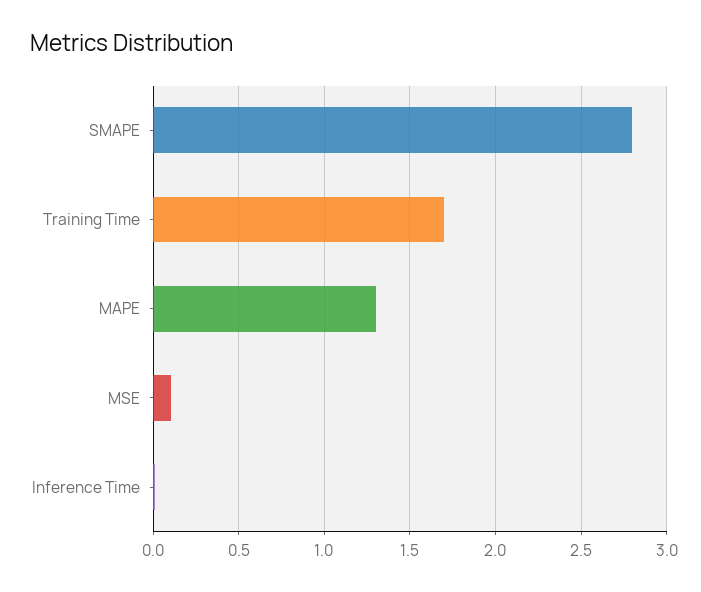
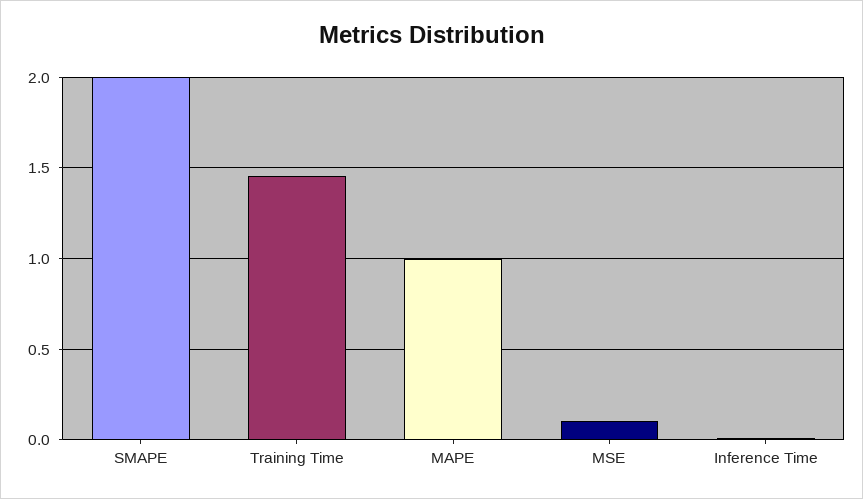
  {
-   "SMAPE": 2.8,
+   "SMAPE": 2,
-   "Training Time": 1.7,
+   "Training Time": 1.45,
-   "MAPE": 1.3,
+   "MAPE": 1,
    "MSE": 0.1,
    "Inference Time": 0
  }

